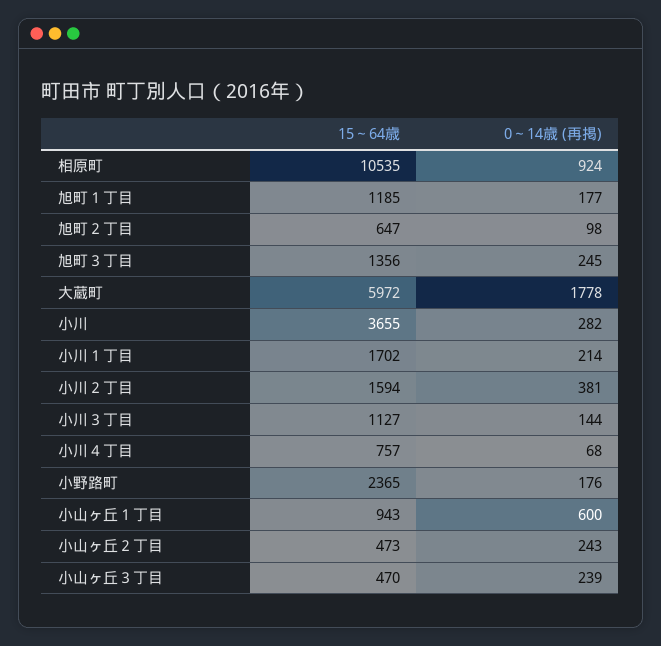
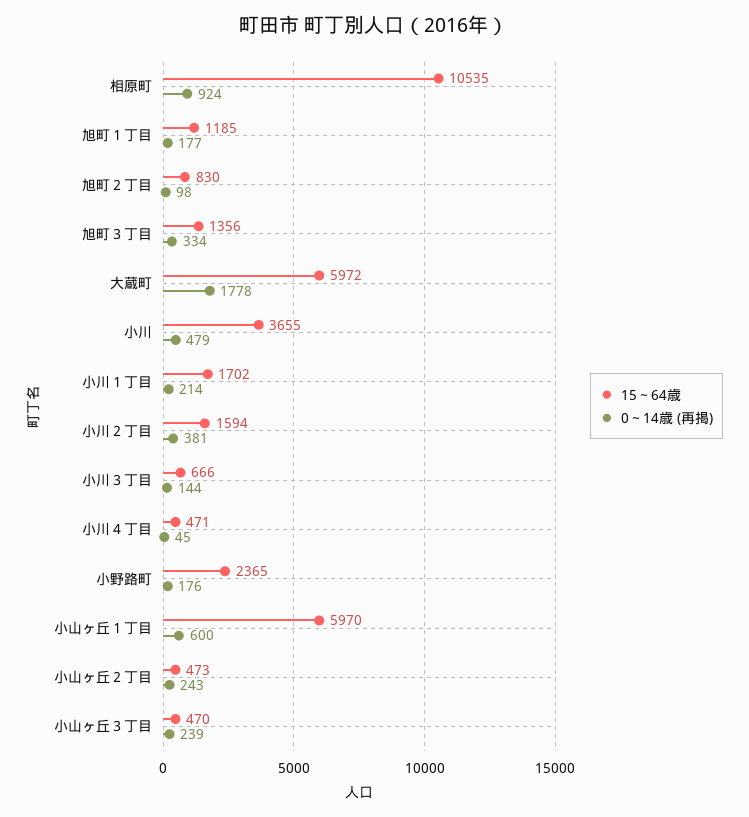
  {
    "15～64歳": {
      "相原町": 10535,
      "旭町１丁目": 1185,
-     "旭町２丁目": 647,
+     "旭町２丁目": 830,
      "旭町３丁目": 1356,
      "大蔵町": 5972,
      "小川": 3655,
      "小川１丁目": 1702,
      "小川２丁目": 1594,
-     "小川３丁目": 1127,
+     "小川３丁目": 666,
-     "小川４丁目": 757,
+     "小川４丁目": 471,
      "小野路町": 2365,
-     "小山ヶ丘１丁目": 943,
+     "小山ヶ丘１丁目": 5970,
      "小山ヶ丘２丁目": 473,
      "小山ヶ丘３丁目": 470
    },
    "0～14歳 (再掲)": {
      "相原町": 924,
      "旭町１丁目": 177,
      "旭町２丁目": 98,
-     "旭町３丁目": 245,
+     "旭町３丁目": 334,
      "大蔵町": 1778,
-     "小川": 282,
+     "小川": 479,
      "小川１丁目": 214,
      "小川２丁目": 381,
      "小川３丁目": 144,
-     "小川４丁目": 68,
+     "小川４丁目": 45,
      "小野路町": 176,
      "小山ヶ丘１丁目": 600,
      "小山ヶ丘２丁目": 243,
      "小山ヶ丘３丁目": 239
    }
  }

